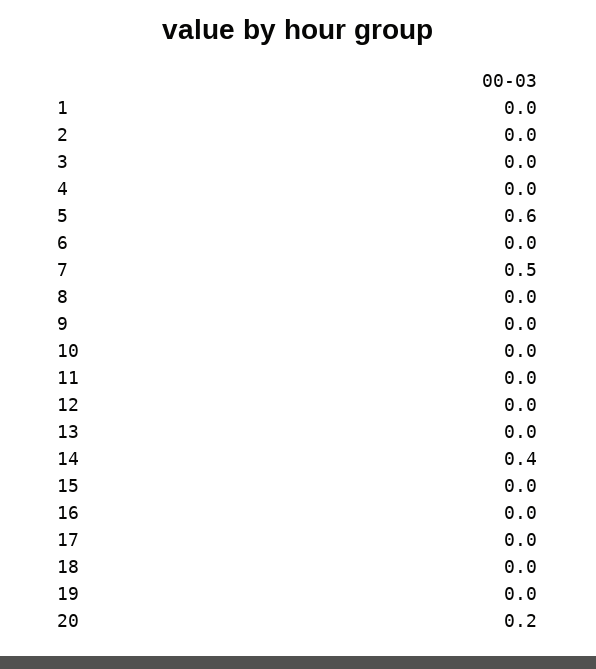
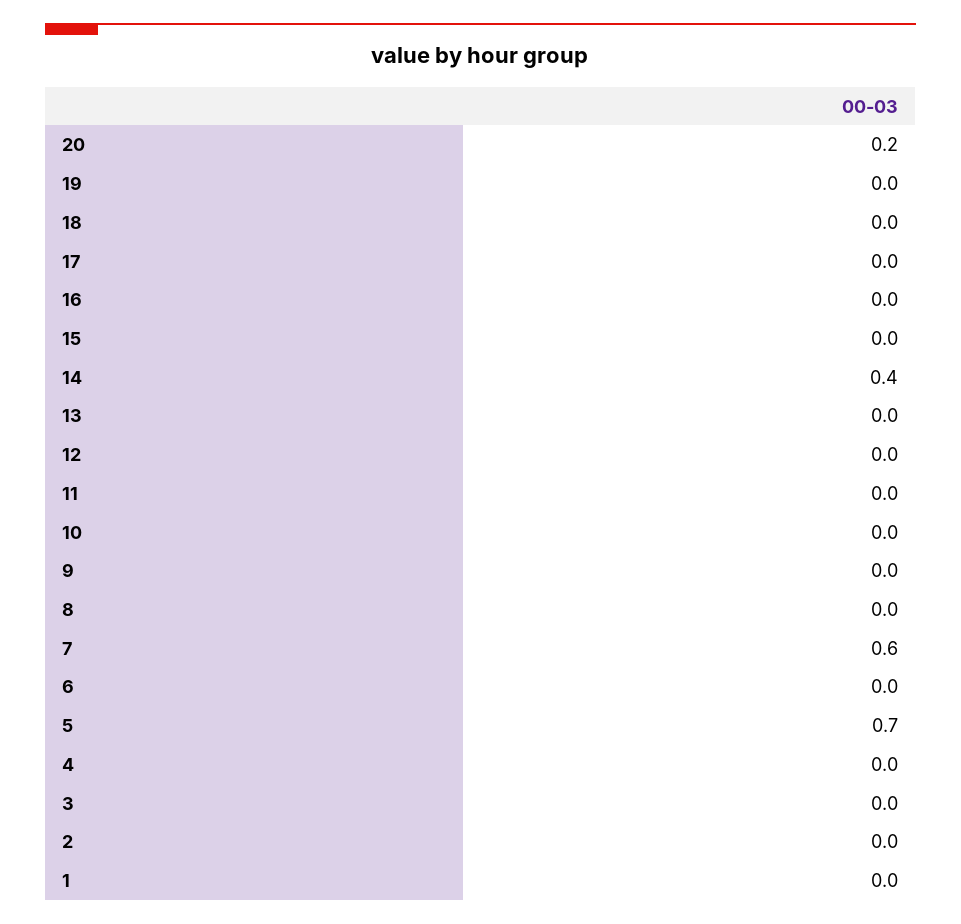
  {
    "1": 0,
    "2": 0,
    "3": 0,
    "4": 0,
-   "5": 0.6,
+   "5": 0.7,
    "6": 0,
-   "7": 0.5,
+   "7": 0.6,
    "8": 0,
    "9": 0,
    "10": 0,
    "11": 0,
    "12": 0,
    "13": 0,
    "14": 0.4,
    "15": 0,
    "16": 0,
    "17": 0,
    "18": 0,
    "19": 0,
    "20": 0.2
  }

